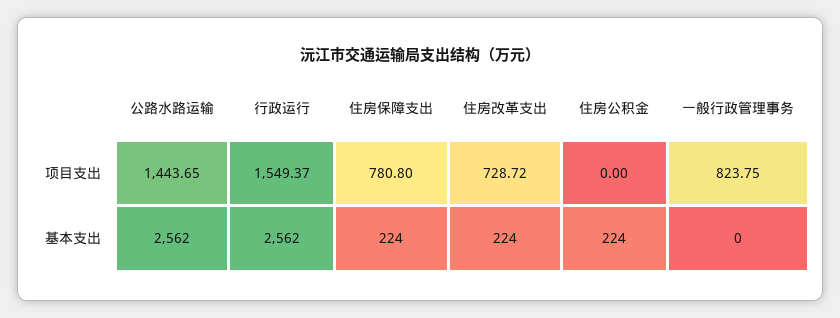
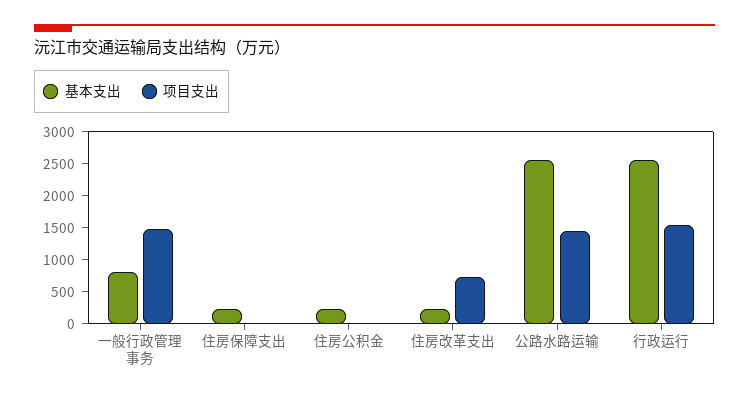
  {
    "项目支出": {
      "公路水路运输": 1443.65,
      "行政运行": 1549.37,
-     "住房保障支出": 780.8,
+     "住房保障支出": 0,
      "住房改革支出": 728.72,
      "住房公积金": 0,
-     "一般行政管理事务": 823.75
+     "一般行政管理事务": 1500
    },
    "基本支出": {
      "公路水路运输": 2562,
      "行政运行": 2562,
      "住房保障支出": 224,
      "住房改革支出": 224,
      "住房公积金": 224,
-     "一般行政管理事务": 0
+     "一般行政管理事务": 750
    }
  }

